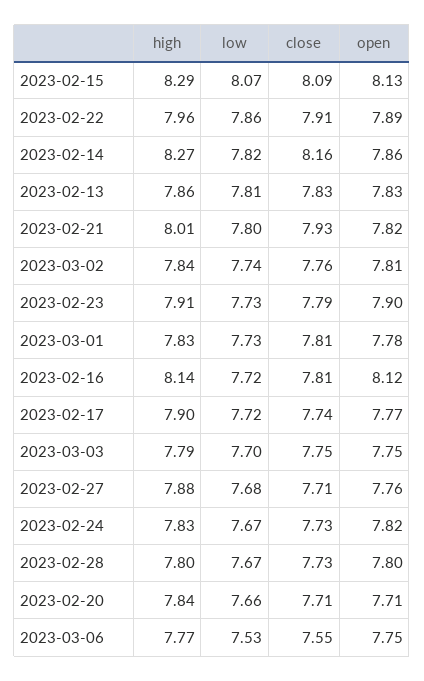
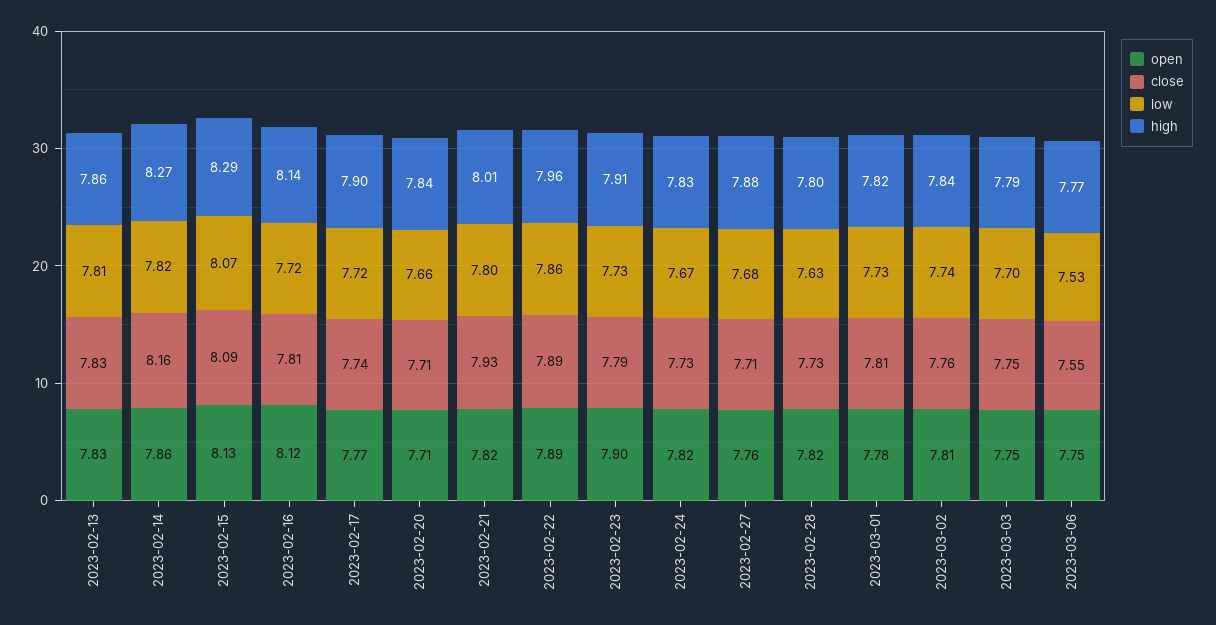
  {
    "high": {
      "2023-02-15": 8.29,
      "2023-02-22": 7.96,
      "2023-02-14": 8.27,
      "2023-02-13": 7.86,
      "2023-02-21": 8.01,
      "2023-03-02": 7.84,
      "2023-02-23": 7.91,
-     "2023-03-01": 7.83,
+     "2023-03-01": 7.82,
      "2023-02-16": 8.14,
      "2023-02-17": 7.9,
      "2023-03-03": 7.79,
      "2023-02-27": 7.88,
      "2023-02-24": 7.83,
      "2023-02-28": 7.8,
      "2023-02-20": 7.84,
      "2023-03-06": 7.77
    },
    "low": {
      "2023-02-15": 8.07,
      "2023-02-22": 7.86,
      "2023-02-14": 7.82,
      "2023-02-13": 7.81,
      "2023-02-21": 7.8,
      "2023-03-02": 7.74,
      "2023-02-23": 7.73,
      "2023-03-01": 7.73,
      "2023-02-16": 7.72,
      "2023-02-17": 7.72,
      "2023-03-03": 7.7,
      "2023-02-27": 7.68,
      "2023-02-24": 7.67,
-     "2023-02-28": 7.67,
+     "2023-02-28": 7.63,
      "2023-02-20": 7.66,
      "2023-03-06": 7.53
    },
    "close": {
      "2023-02-15": 8.09,
-     "2023-02-22": 7.91,
+     "2023-02-22": 7.89,
      "2023-02-14": 8.16,
      "2023-02-13": 7.83,
      "2023-02-21": 7.93,
      "2023-03-02": 7.76,
      "2023-02-23": 7.79,
      "2023-03-01": 7.81,
      "2023-02-16": 7.81,
      "2023-02-17": 7.74,
      "2023-03-03": 7.75,
      "2023-02-27": 7.71,
      "2023-02-24": 7.73,
      "2023-02-28": 7.73,
      "2023-02-20": 7.71,
      "2023-03-06": 7.55
    },
    "open": {
      "2023-02-15": 8.13,
      "2023-02-22": 7.89,
      "2023-02-14": 7.86,
      "2023-02-13": 7.83,
      "2023-02-21": 7.82,
      "2023-03-02": 7.81,
      "2023-02-23": 7.9,
      "2023-03-01": 7.78,
      "2023-02-16": 8.12,
      "2023-02-17": 7.77,
      "2023-03-03": 7.75,
      "2023-02-27": 7.76,
      "2023-02-24": 7.82,
-     "2023-02-28": 7.8,
+     "2023-02-28": 7.82,
      "2023-02-20": 7.71,
      "2023-03-06": 7.75
    }
  }

